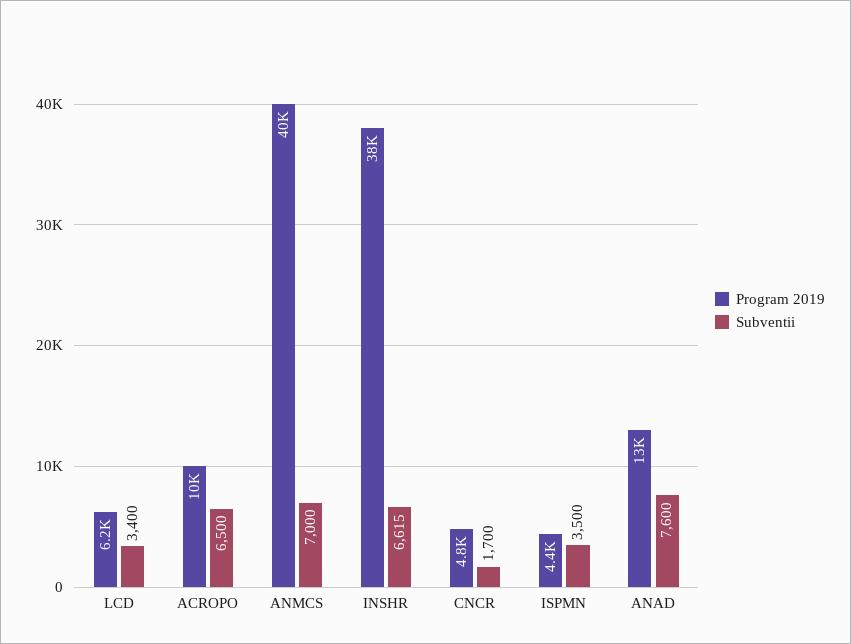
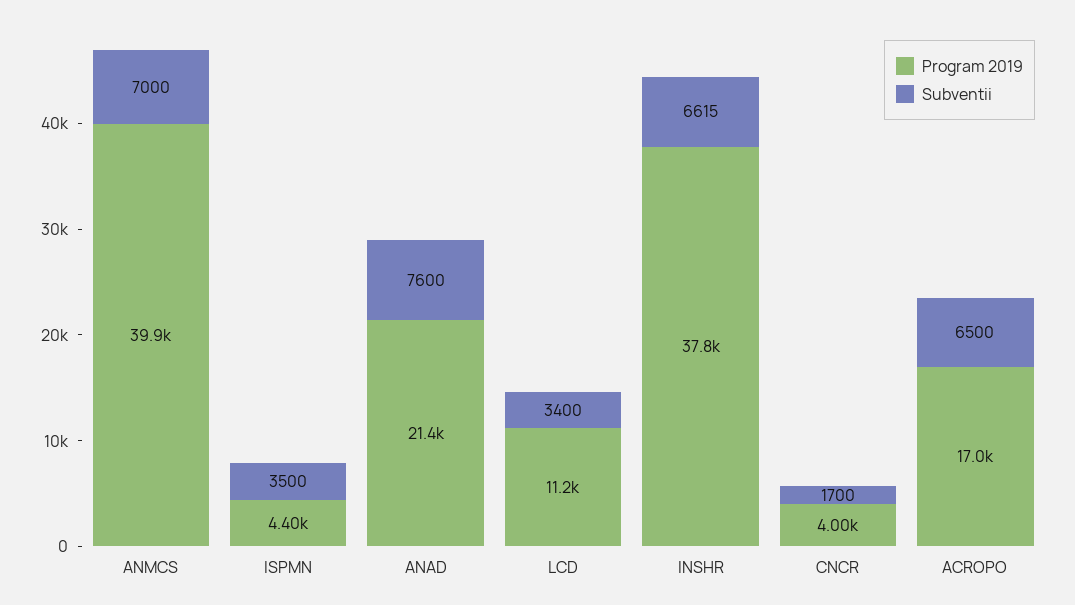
  {
    "Program 2019": {
-     "LCD": 6200,
+     "LCD": 11200,
-     "ACROPO": 10000,
+     "ACROPO": 17000,
      "ANMCS": 39900,
      "INSHR": 37800,
-     "CNCR": 4800,
+     "CNCR": 4000,
      "ISPMN": 4400,
-     "ANAD": 13000
+     "ANAD": 21400
    },
    "Subventii": {
      "LCD": 3400,
      "ACROPO": 6500,
      "ANMCS": 7000,
      "INSHR": 6615,
      "CNCR": 1700,
      "ISPMN": 3500,
      "ANAD": 7600
    }
  }

